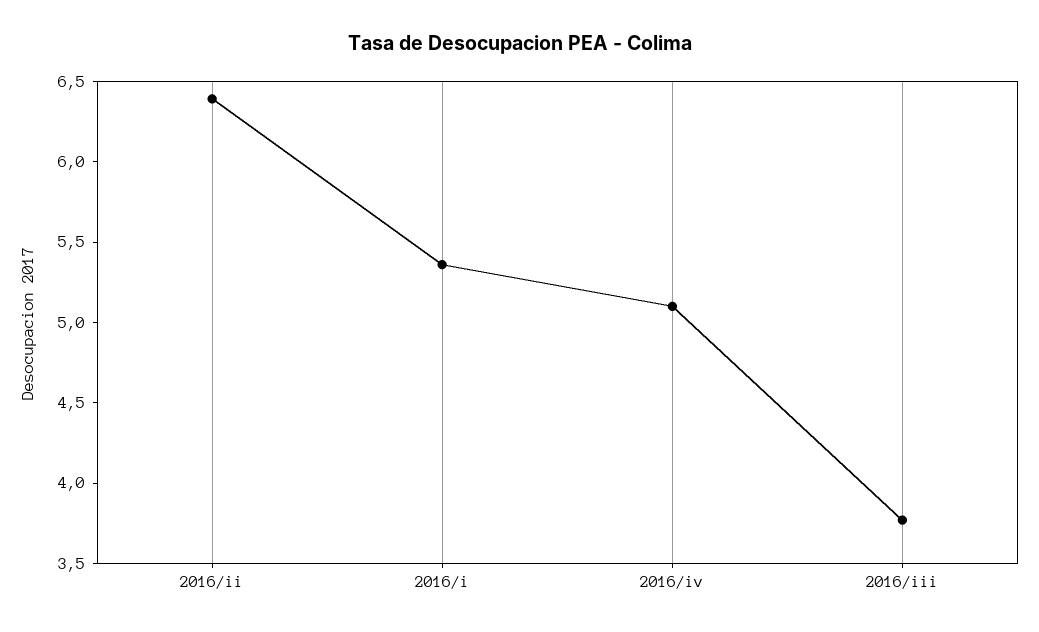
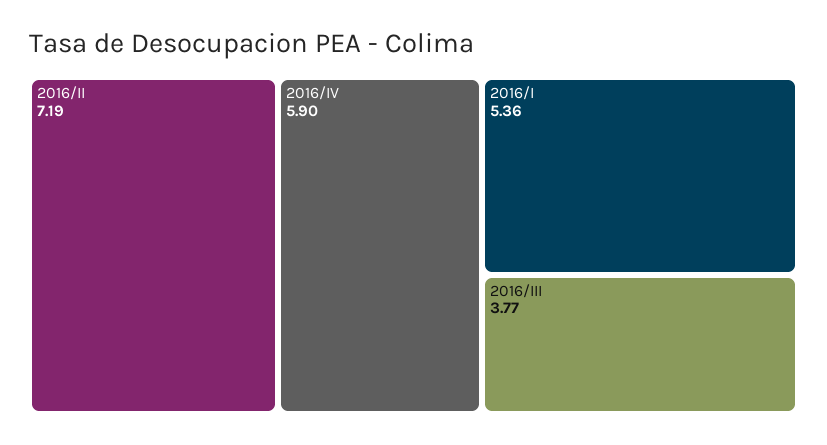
  {
-   "2016/ii": 6.4,
+   "2016/ii": 7.19,
    "2016/i": 5.36,
-   "2016/iv": 5.1,
+   "2016/iv": 5.9,
    "2016/iii": 3.77
  }

